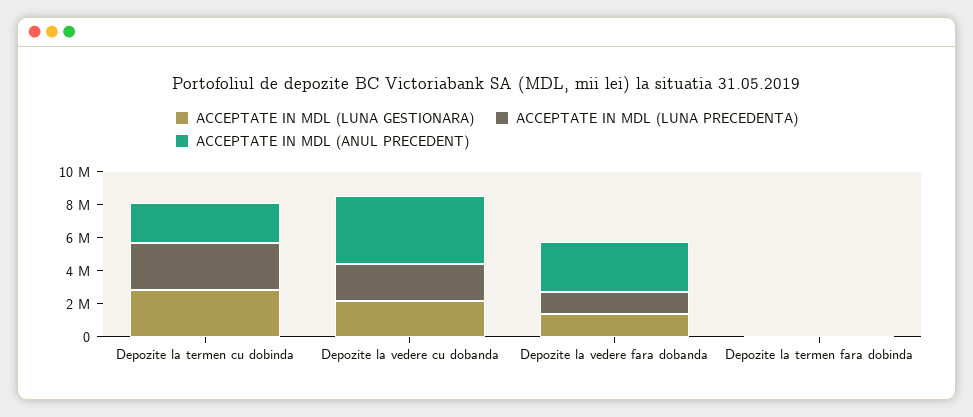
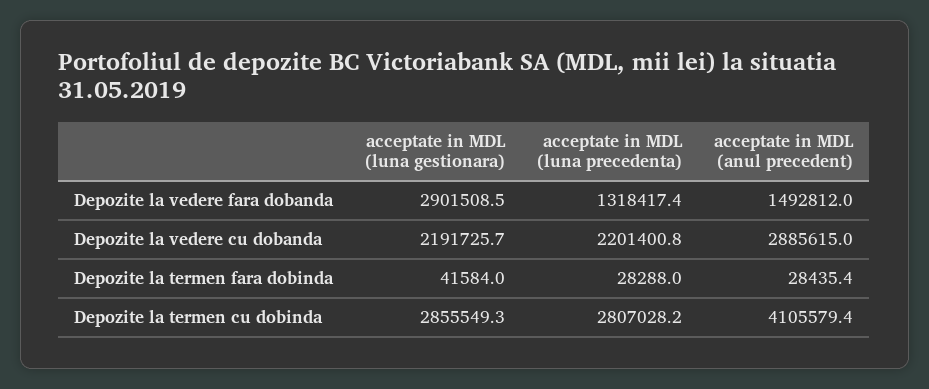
  {
    "ACCEPTATE IN MDL (LUNA GESTIONARA)": {
      "Depozite la termen cu dobinda": 2855549.3,
      "Depozite la vedere cu dobanda": 2191725.7,
-     "Depozite la vedere fara dobanda": 1500000,
+     "Depozite la vedere fara dobanda": 2901508.5,
      "Depozite la termen fara dobinda": 41584
    },
    "ACCEPTATE IN MDL (LUNA PRECEDENTA)": {
      "Depozite la termen cu dobinda": 2807028.2,
      "Depozite la vedere cu dobanda": 2201400.8,
      "Depozite la vedere fara dobanda": 1318417.4,
      "Depozite la termen fara dobinda": 28288
    },
    "ACCEPTATE IN MDL (ANUL PRECEDENT)": {
-     "Depozite la termen cu dobinda": 2500000,
+     "Depozite la termen cu dobinda": 4105579.4,
-     "Depozite la vedere cu dobanda": 4000000,
+     "Depozite la vedere cu dobanda": 2885615,
-     "Depozite la vedere fara dobanda": 3000000,
+     "Depozite la vedere fara dobanda": 1492812,
      "Depozite la termen fara dobinda": 28435.4
    }
  }

